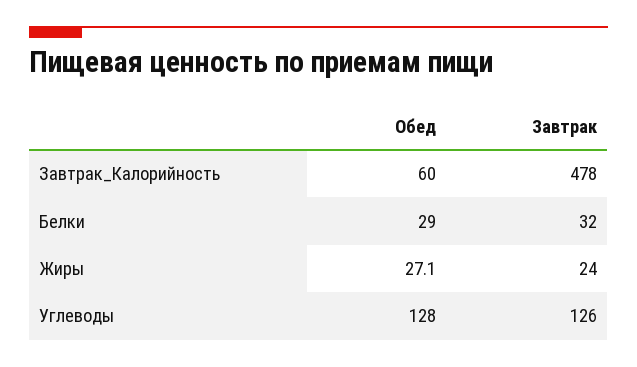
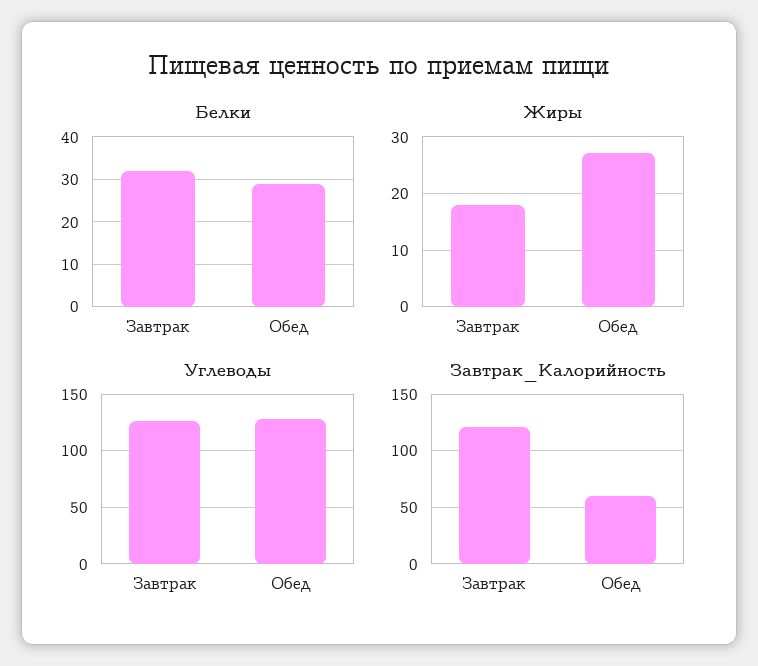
  {
    "Завтрак_Калорийность": {
      "Обед": 60,
-     "Завтрак": 478
+     "Завтрак": 120
    },
    "Белки": {
      "Обед": 29,
      "Завтрак": 32
    },
    "Жиры": {
      "Обед": 27.1,
-     "Завтрак": 24
+     "Завтрак": 18
    },
    "Углеводы": {
      "Обед": 128,
      "Завтрак": 126
    }
  }

